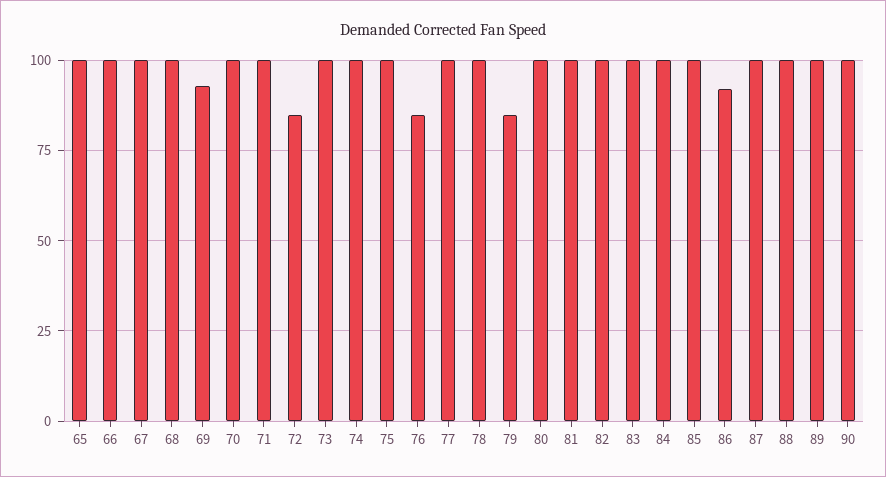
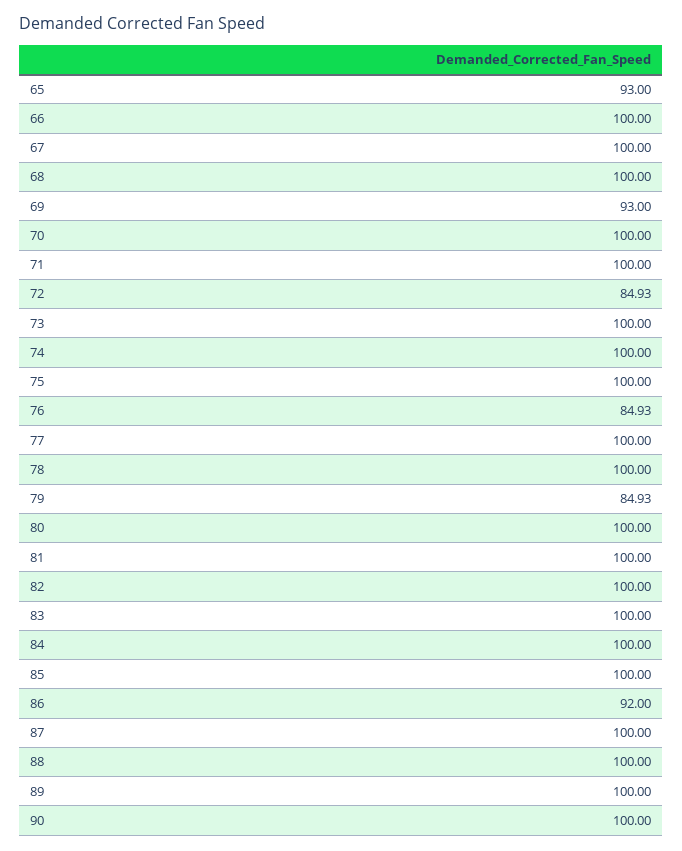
  {
-   "65": 100,
+   "65": 93,
    "66": 100,
    "67": 100,
    "68": 100,
    "69": 93,
    "70": 100,
    "71": 100,
    "72": 84.93,
    "73": 100,
    "74": 100,
    "75": 100,
    "76": 84.93,
    "77": 100,
    "78": 100,
    "79": 84.93,
    "80": 100,
    "81": 100,
    "82": 100,
    "83": 100,
    "84": 100,
    "85": 100,
    "86": 92,
    "87": 100,
    "88": 100,
    "89": 100,
    "90": 100
  }

